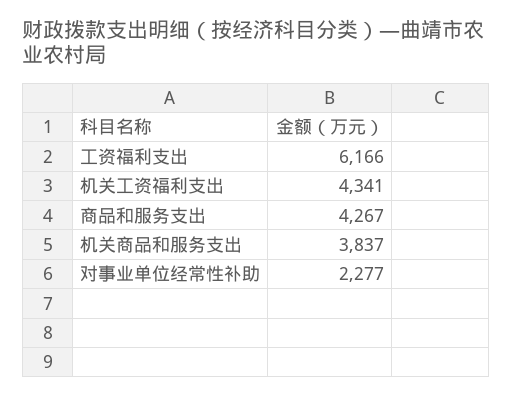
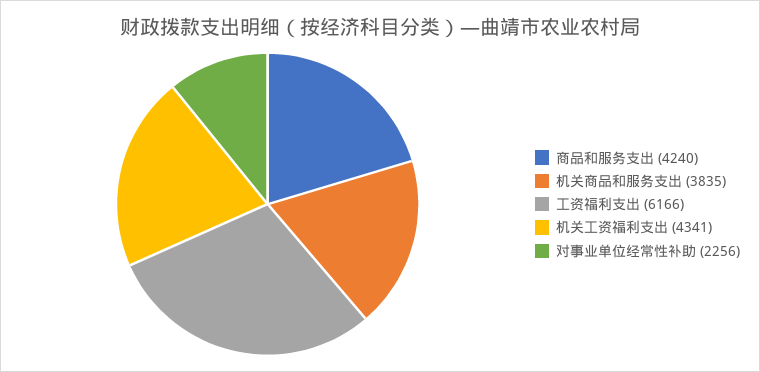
  {
    "工资福利支出": 6166,
    "机关工资福利支出": 4341,
-   "商品和服务支出": 4267,
+   "商品和服务支出": 4240,
-   "机关商品和服务支出": 3837,
+   "机关商品和服务支出": 3835,
-   "对事业单位经常性补助": 2277
+   "对事业单位经常性补助": 2256
  }

